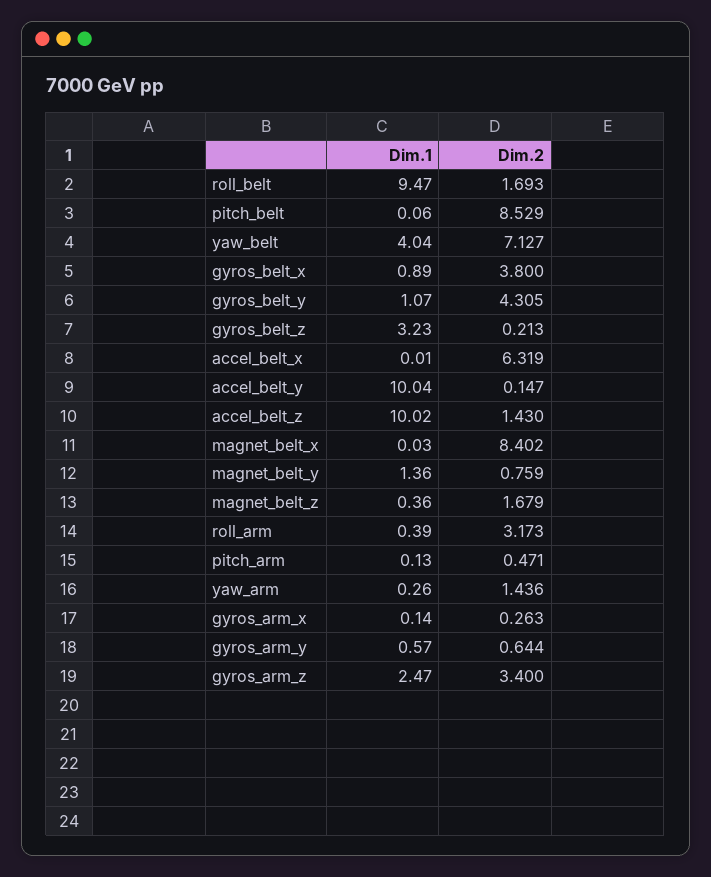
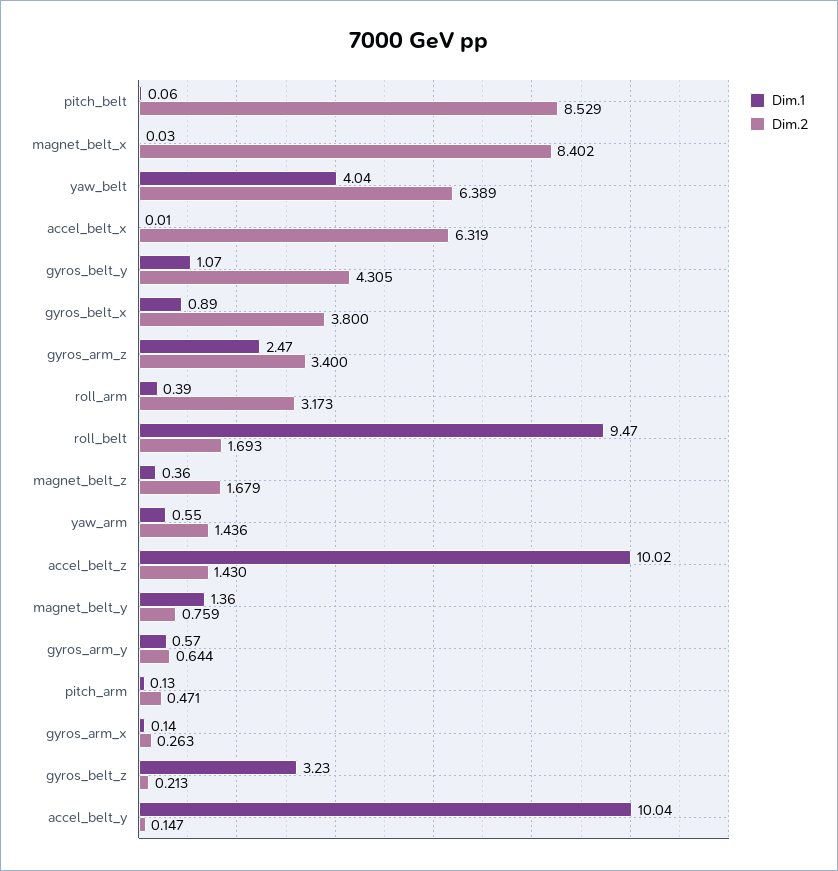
  {
    "Dim.1": {
      "roll_belt": 9.47,
      "pitch_belt": 0.06,
      "yaw_belt": 4.04,
      "gyros_belt_x": 0.89,
      "gyros_belt_y": 1.07,
      "gyros_belt_z": 3.23,
      "accel_belt_x": 0.01,
      "accel_belt_y": 10.04,
      "accel_belt_z": 10.02,
      "magnet_belt_x": 0.03,
      "magnet_belt_y": 1.36,
      "magnet_belt_z": 0.36,
      "roll_arm": 0.39,
      "pitch_arm": 0.13,
-     "yaw_arm": 0.26,
+     "yaw_arm": 0.55,
      "gyros_arm_x": 0.14,
      "gyros_arm_y": 0.57,
      "gyros_arm_z": 2.47
    },
    "Dim.2": {
      "roll_belt": 1.693,
      "pitch_belt": 8.529,
-     "yaw_belt": 7.127,
+     "yaw_belt": 6.389,
      "gyros_belt_x": 3.8,
      "gyros_belt_y": 4.305,
      "gyros_belt_z": 0.213,
      "accel_belt_x": 6.319,
      "accel_belt_y": 0.147,
      "accel_belt_z": 1.43,
      "magnet_belt_x": 8.402,
      "magnet_belt_y": 0.759,
      "magnet_belt_z": 1.679,
      "roll_arm": 3.173,
      "pitch_arm": 0.471,
      "yaw_arm": 1.436,
      "gyros_arm_x": 0.263,
      "gyros_arm_y": 0.644,
      "gyros_arm_z": 3.4
    }
  }

